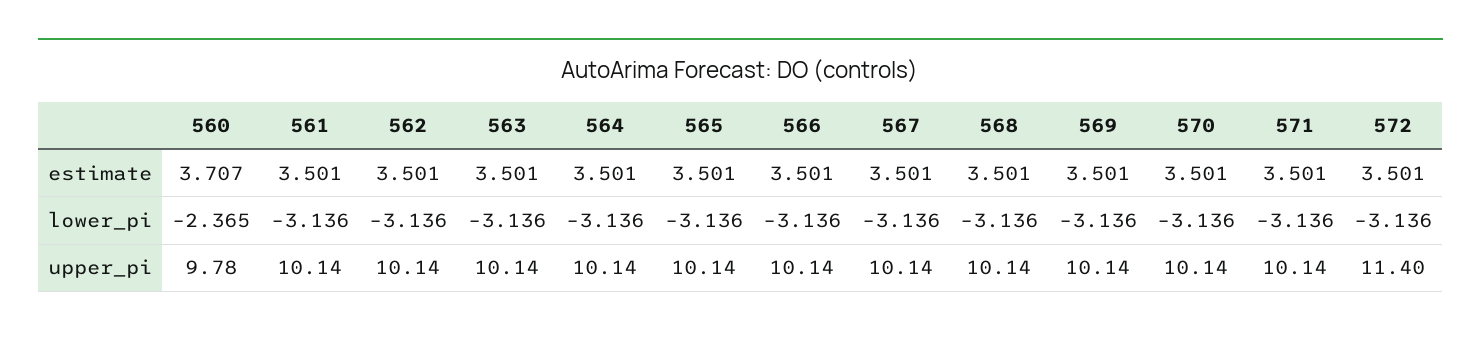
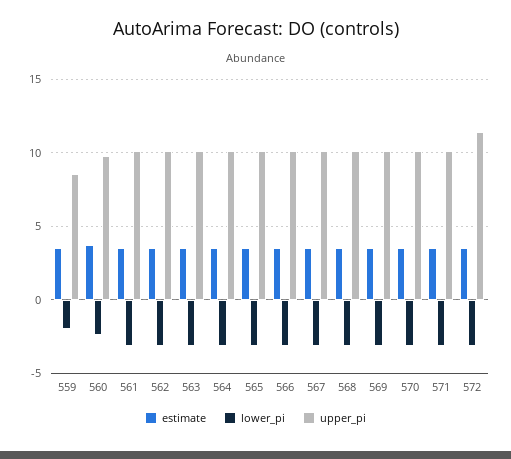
  {
    "estimate": {
      "560": 3.707,
      "561": 3.501,
      "562": 3.501,
      "563": 3.501,
      "564": 3.501,
      "565": 3.501,
      "566": 3.501,
      "567": 3.501,
      "568": 3.501,
      "569": 3.501,
      "570": 3.501,
      "571": 3.501,
-     "572": 3.501
+     "572": 3.501,
+     "559": 3.5
    },
    "lower_pi": {
      "560": -2.365,
      "561": -3.136,
      "562": -3.136,
      "563": -3.136,
      "564": -3.136,
      "565": -3.136,
      "566": -3.136,
      "567": -3.136,
      "568": -3.136,
      "569": -3.136,
      "570": -3.136,
      "571": -3.136,
-     "572": -3.136
+     "572": -3.136,
+     "559": -2
    },
    "upper_pi": {
      "560": 9.78,
      "561": 10.14,
      "562": 10.14,
      "563": 10.14,
      "564": 10.14,
      "565": 10.14,
      "566": 10.14,
      "567": 10.14,
      "568": 10.14,
      "569": 10.14,
      "570": 10.14,
      "571": 10.14,
-     "572": 11.4
+     "572": 11.4,
+     "559": 8.5
    }
  }

